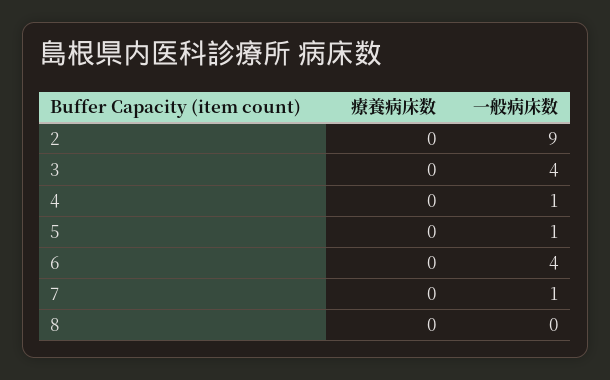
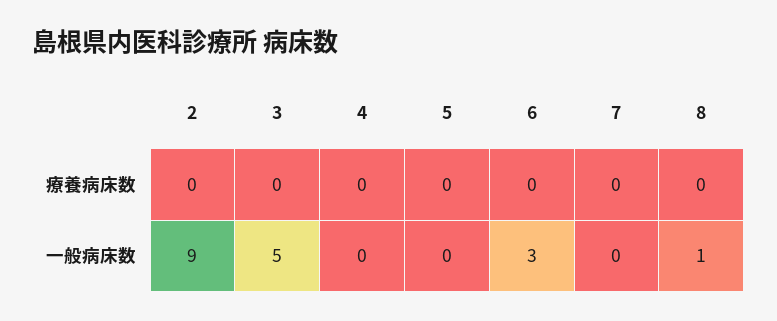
  {
    "療養病床数": {
      "2": 0,
      "3": 0,
      "4": 0,
      "5": 0,
      "6": 0,
      "7": 0,
      "8": 0
    },
    "一般病床数": {
      "2": 9,
-     "3": 4,
+     "3": 5,
-     "4": 1,
+     "4": 0,
-     "5": 1,
+     "5": 0,
-     "6": 4,
+     "6": 3,
-     "7": 1,
+     "7": 0,
-     "8": 0
+     "8": 1
    }
  }

